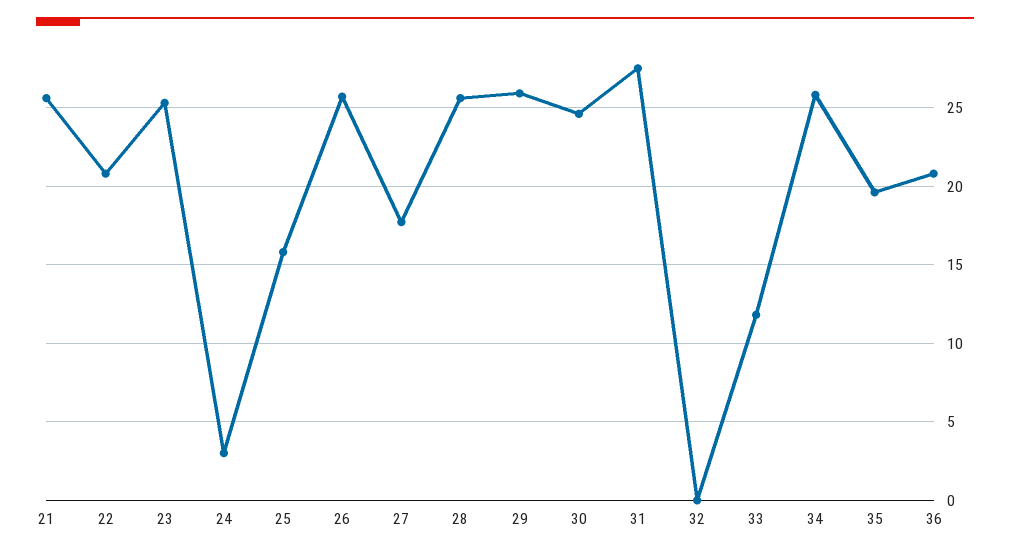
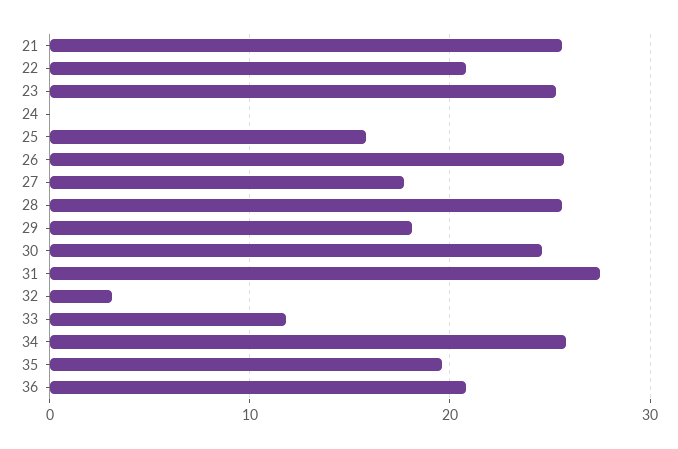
  {
    "21": 25.5,
    "22": 21,
    "23": 25.5,
-   "24": 3,
+   "24": 0,
    "25": 16,
    "26": 25.5,
    "27": 17.5,
    "28": 25.5,
-   "29": 26,
+   "29": 18,
    "30": 24.5,
    "31": 27.5,
-   "32": 0,
+   "32": 3,
    "33": 12,
    "34": 26,
    "35": 19.5,
    "36": 21
  }

